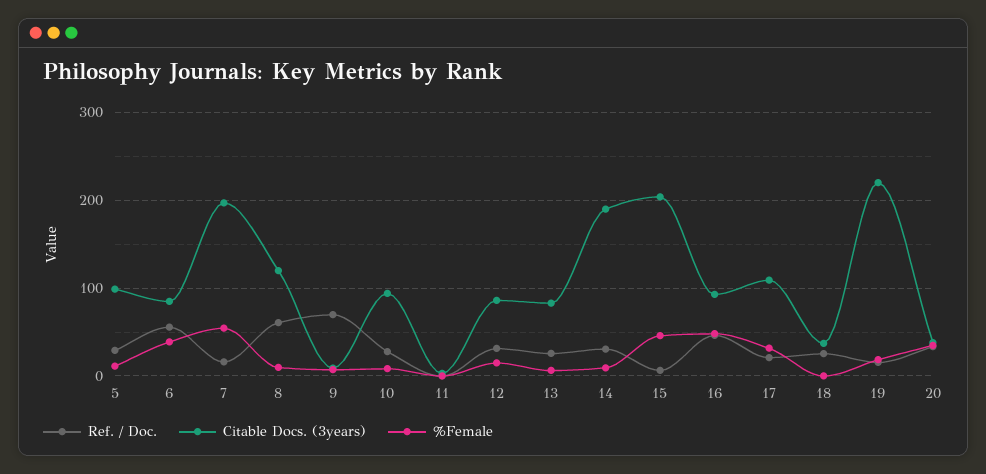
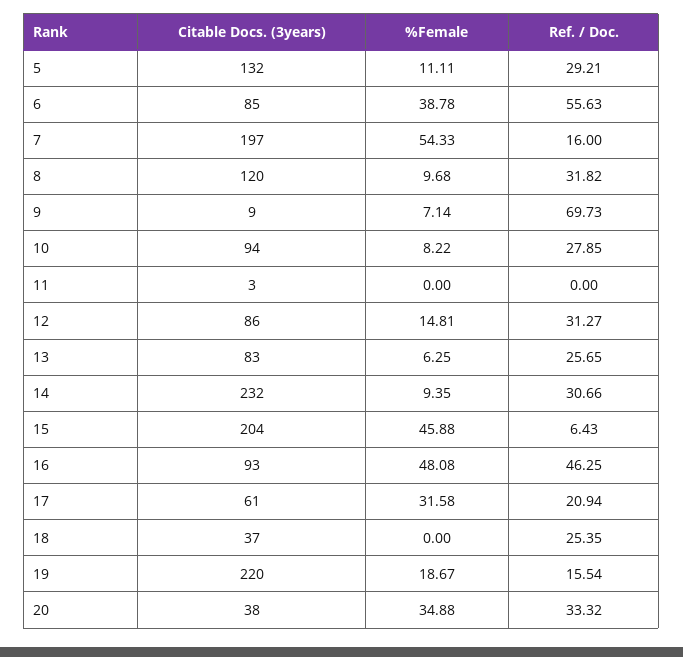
  {
    "Ref. / Doc.": {
      "5": 29.21,
      "6": 55.63,
      "7": 16,
-     "8": 60,
+     "8": 31.82,
      "9": 69.73,
      "10": 27.85,
      "11": 0,
      "12": 31.27,
      "13": 25.65,
      "14": 30.66,
      "15": 6.43,
      "16": 46.25,
      "17": 20.94,
      "18": 25.35,
      "19": 15.54,
      "20": 33.32
    },
    "Citable Docs. (3years)": {
-     "5": 100,
+     "5": 132,
      "6": 85,
      "7": 197,
      "8": 120,
      "9": 9,
      "10": 94,
      "11": 3,
      "12": 86,
      "13": 83,
-     "14": 190,
+     "14": 232,
      "15": 204,
      "16": 93,
-     "17": 110,
+     "17": 61,
      "18": 37,
      "19": 220,
      "20": 38
    },
    "%Female": {
      "5": 11.11,
      "6": 38.78,
      "7": 54.33,
      "8": 9.68,
      "9": 7.14,
      "10": 8.22,
      "11": 0,
      "12": 14.81,
      "13": 6.25,
      "14": 9.35,
      "15": 45.88,
      "16": 48.08,
      "17": 31.58,
      "18": 0,
      "19": 18.67,
      "20": 34.88
    }
  }

